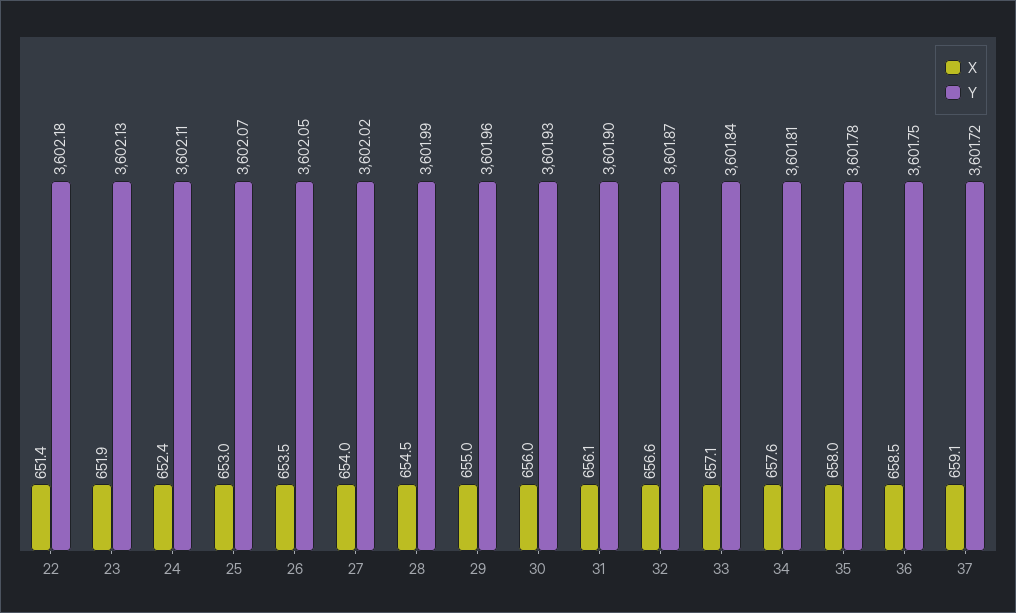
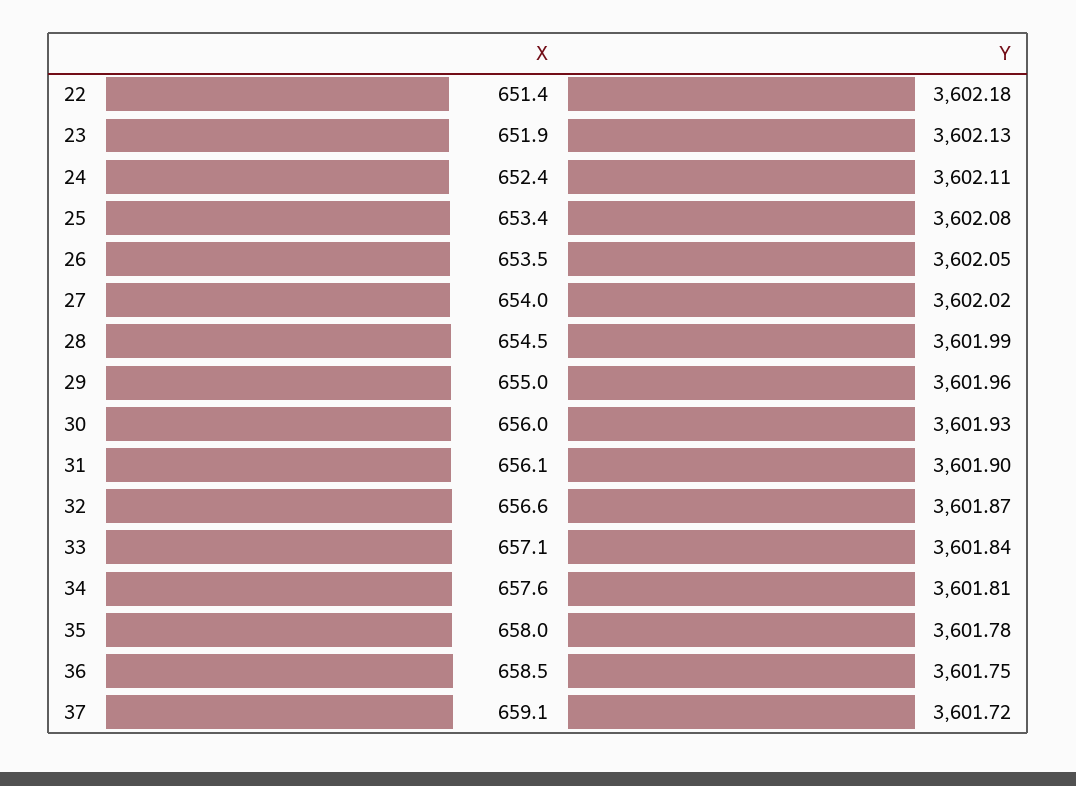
  {
    "X": {
      "22": 651.4,
      "23": 651.9,
      "24": 652.4,
-     "25": 653,
+     "25": 653.4,
      "26": 653.5,
      "27": 654,
      "28": 654.5,
      "29": 655,
      "30": 656,
      "31": 656.1,
      "32": 656.6,
      "33": 657.1,
      "34": 657.6,
      "35": 658,
      "36": 658.5,
      "37": 659.1
    },
    "Y": {
      "22": 3602.18,
      "23": 3602.13,
      "24": 3602.11,
-     "25": 3602.07,
+     "25": 3602.08,
      "26": 3602.05,
      "27": 3602.02,
      "28": 3601.99,
      "29": 3601.96,
      "30": 3601.93,
      "31": 3601.9,
      "32": 3601.87,
      "33": 3601.84,
      "34": 3601.81,
      "35": 3601.78,
      "36": 3601.75,
      "37": 3601.72
    }
  }

